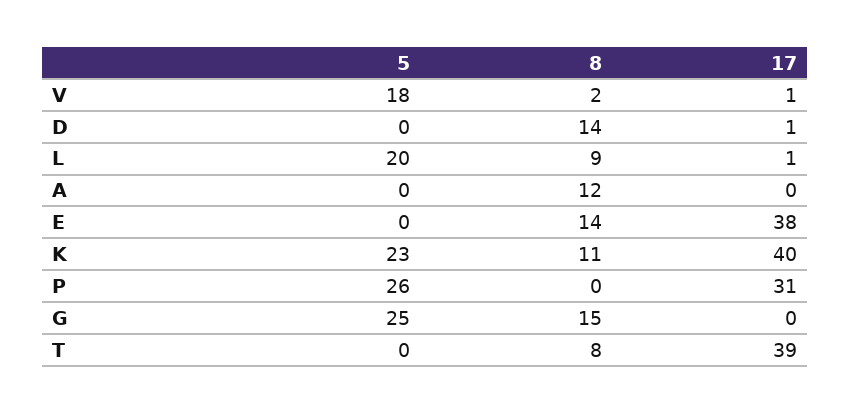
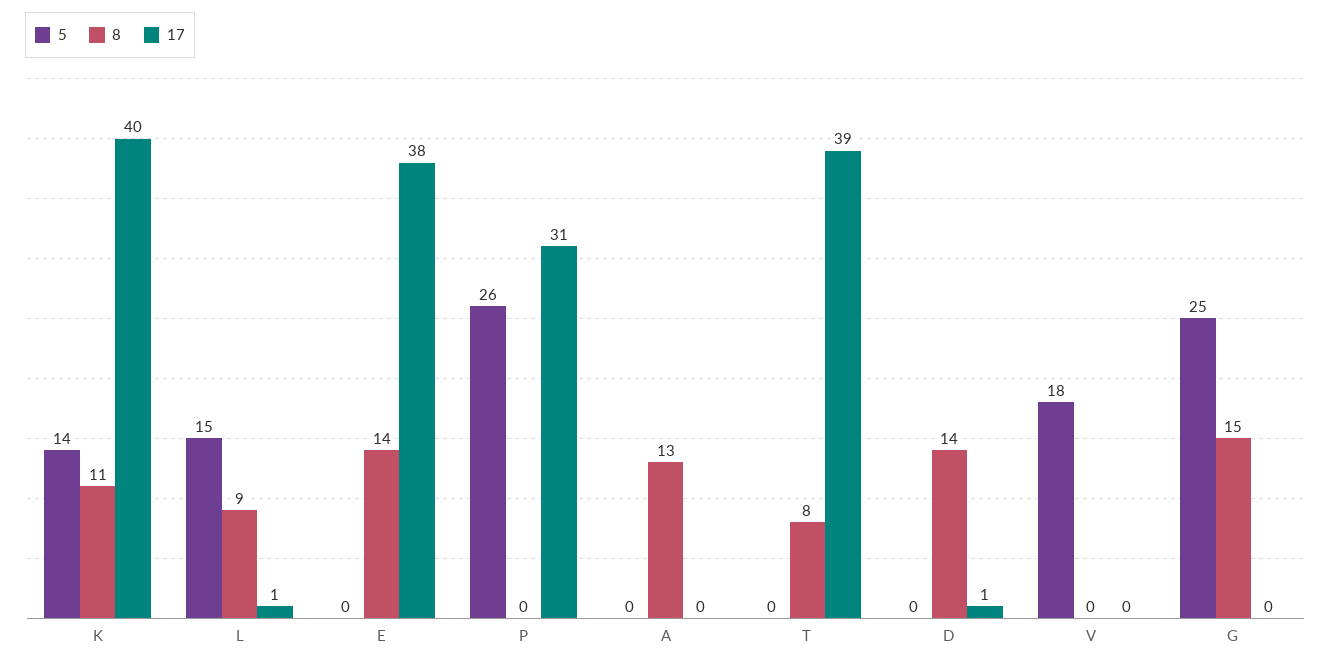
  {
    "5": {
      "V": 18,
      "D": 0,
-     "L": 20,
+     "L": 15,
      "A": 0,
      "E": 0,
-     "K": 23,
+     "K": 14,
      "P": 26,
      "G": 25,
      "T": 0
    },
    "8": {
-     "V": 2,
+     "V": 0,
      "D": 14,
      "L": 9,
-     "A": 12,
+     "A": 13,
      "E": 14,
      "K": 11,
      "P": 0,
      "G": 15,
      "T": 8
    },
    "17": {
-     "V": 1,
+     "V": 0,
      "D": 1,
      "L": 1,
      "A": 0,
      "E": 38,
      "K": 40,
      "P": 31,
      "G": 0,
      "T": 39
    }
  }

